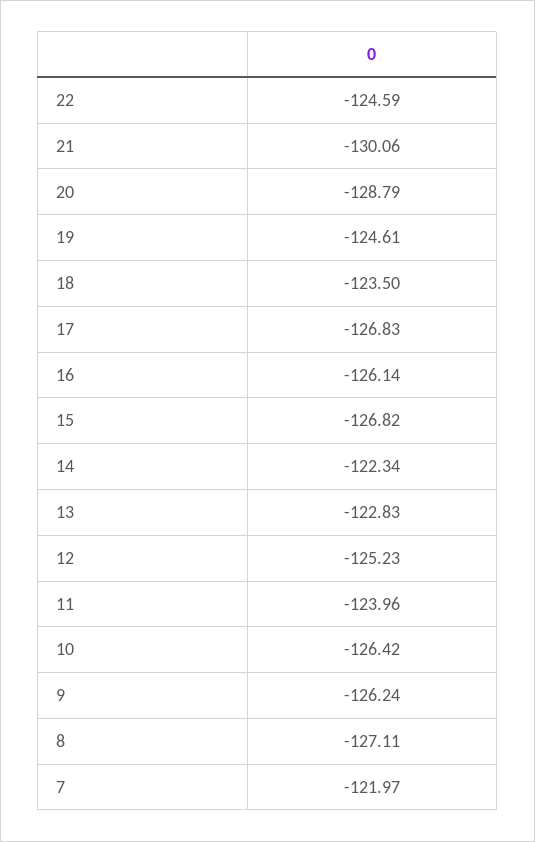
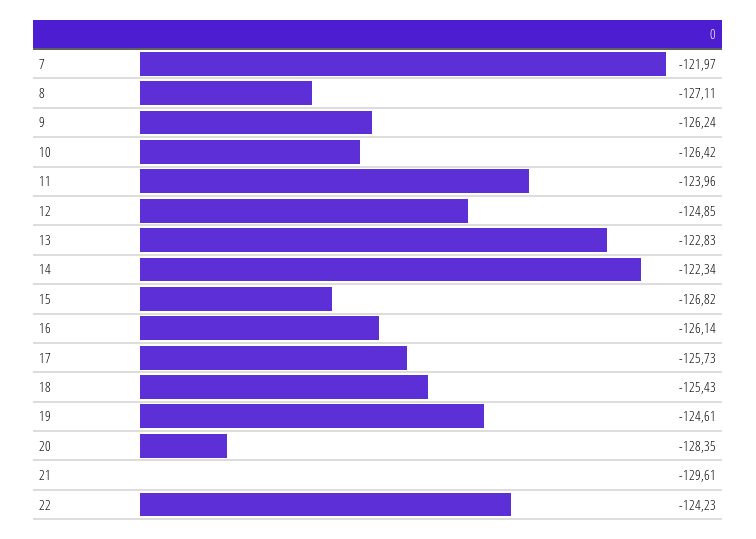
  {
-   "22": -124.59,
+   "22": -124.23,
-   "21": -130.06,
+   "21": -129.61,
-   "20": -128.79,
+   "20": -128.35,
    "19": -124.61,
-   "18": -123.5,
+   "18": -125.43,
-   "17": -126.83,
+   "17": -125.73,
    "16": -126.14,
    "15": -126.82,
    "14": -122.34,
    "13": -122.83,
-   "12": -125.23,
+   "12": -124.85,
    "11": -123.96,
    "10": -126.42,
    "9": -126.24,
    "8": -127.11,
    "7": -121.97
  }

